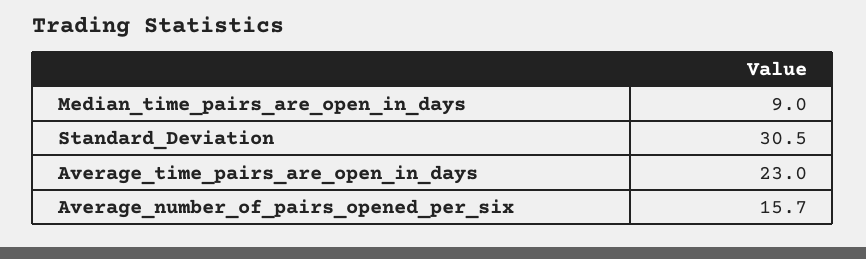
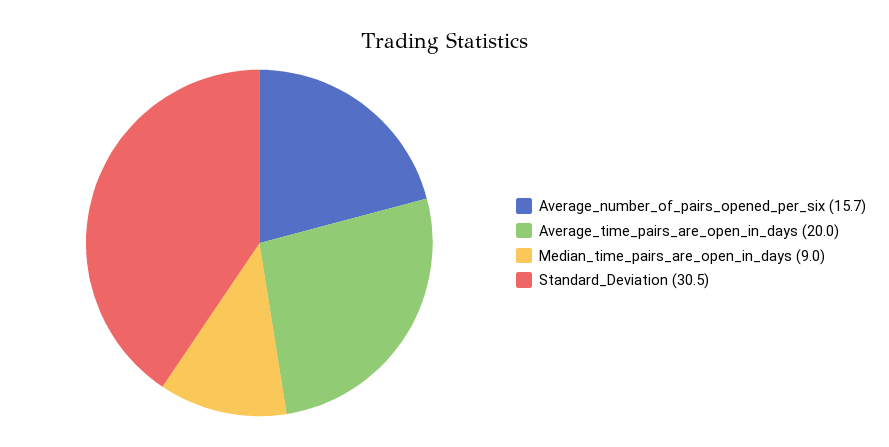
  {
    "Median_time_pairs_are_open_in_days": 9,
    "Standard_Deviation": 30.5,
-   "Average_time_pairs_are_open_in_days": 23,
+   "Average_time_pairs_are_open_in_days": 20,
    "Average_number_of_pairs_opened_per_six": 15.7
  }

